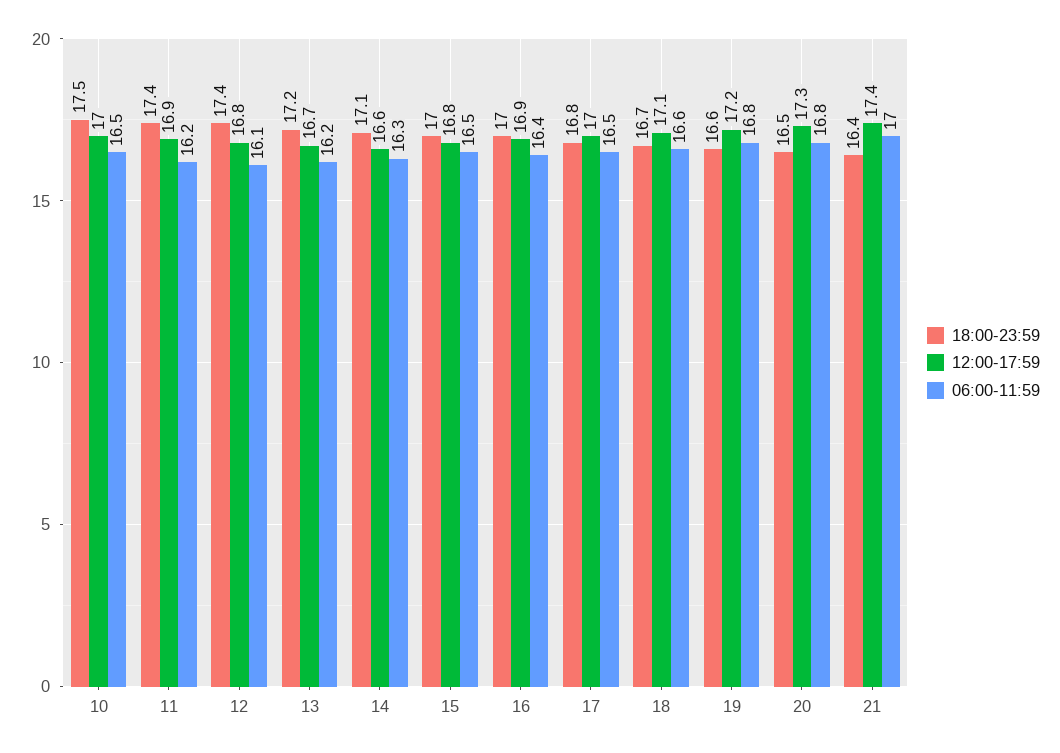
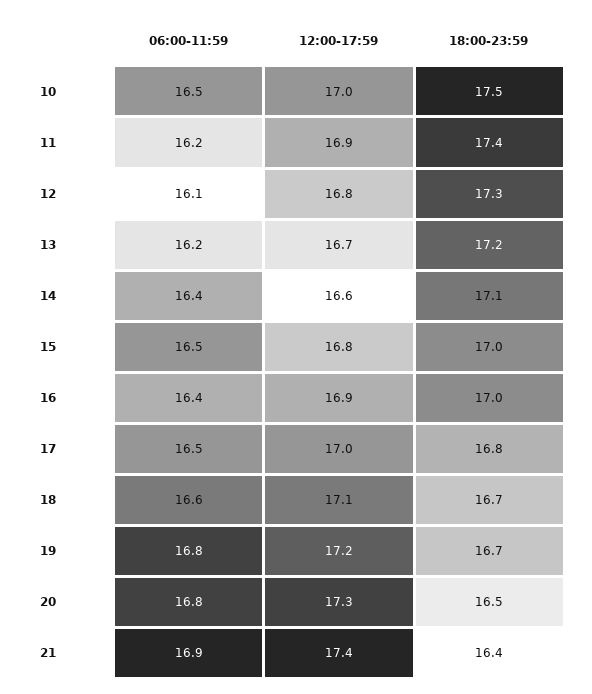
  {
    "18:00-23:59": {
      "10": 17.5,
      "11": 17.4,
-     "12": 17.4,
+     "12": 17.3,
      "13": 17.2,
      "14": 17.1,
      "15": 17,
      "16": 17,
      "17": 16.8,
      "18": 16.7,
-     "19": 16.6,
+     "19": 16.7,
      "20": 16.5,
      "21": 16.4
    },
    "12:00-17:59": {
      "10": 17,
      "11": 16.9,
      "12": 16.8,
      "13": 16.7,
      "14": 16.6,
      "15": 16.8,
      "16": 16.9,
      "17": 17,
      "18": 17.1,
      "19": 17.2,
      "20": 17.3,
      "21": 17.4
    },
    "06:00-11:59": {
      "10": 16.5,
      "11": 16.2,
      "12": 16.1,
      "13": 16.2,
-     "14": 16.3,
+     "14": 16.4,
      "15": 16.5,
      "16": 16.4,
      "17": 16.5,
      "18": 16.6,
      "19": 16.8,
      "20": 16.8,
-     "21": 17
+     "21": 16.9
    }
  }

